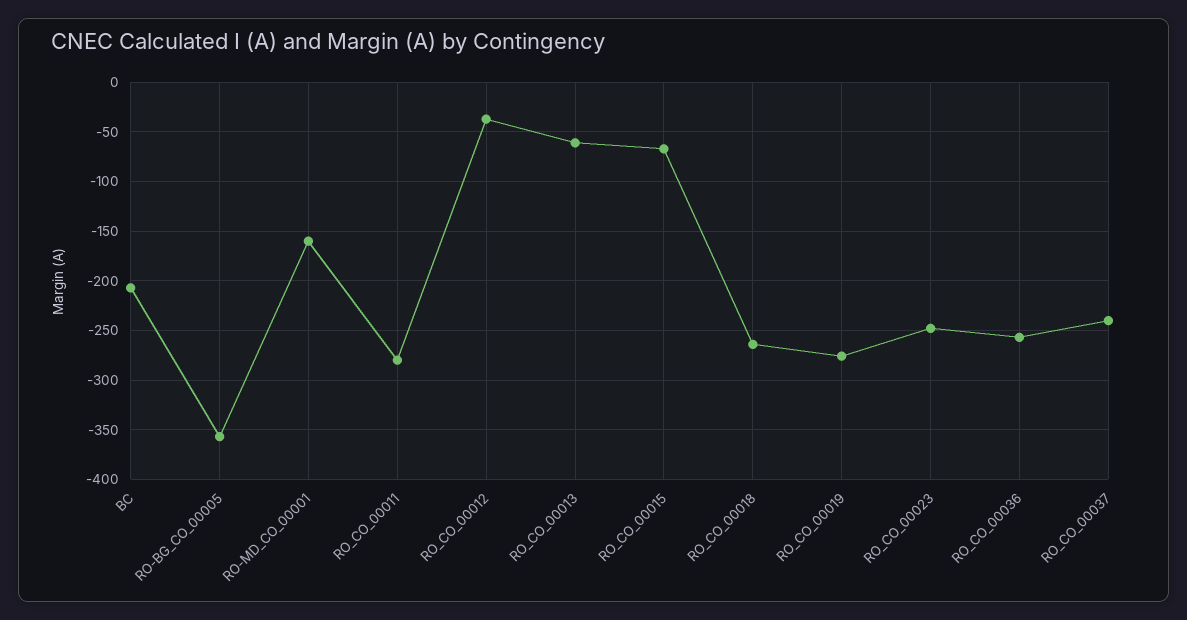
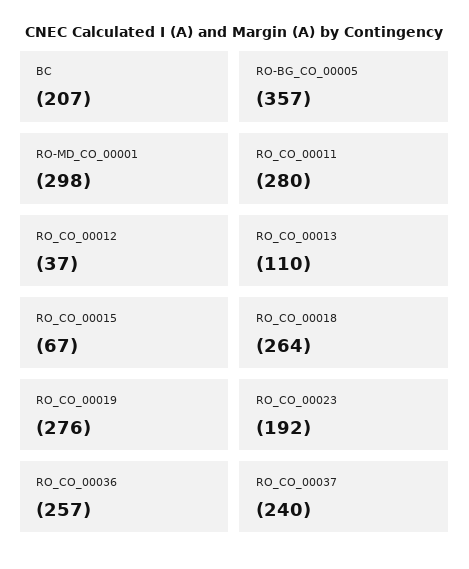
  {
    "BC": -207,
    "RO-BG_CO_00005": -357,
-   "RO-MD_CO_00001": -160,
+   "RO-MD_CO_00001": -298,
    "RO_CO_00011": -280,
    "RO_CO_00012": -37,
-   "RO_CO_00013": -60,
+   "RO_CO_00013": -110,
    "RO_CO_00015": -67,
    "RO_CO_00018": -264,
    "RO_CO_00019": -276,
-   "RO_CO_00023": -250,
+   "RO_CO_00023": -192,
    "RO_CO_00036": -257,
    "RO_CO_00037": -240
  }

